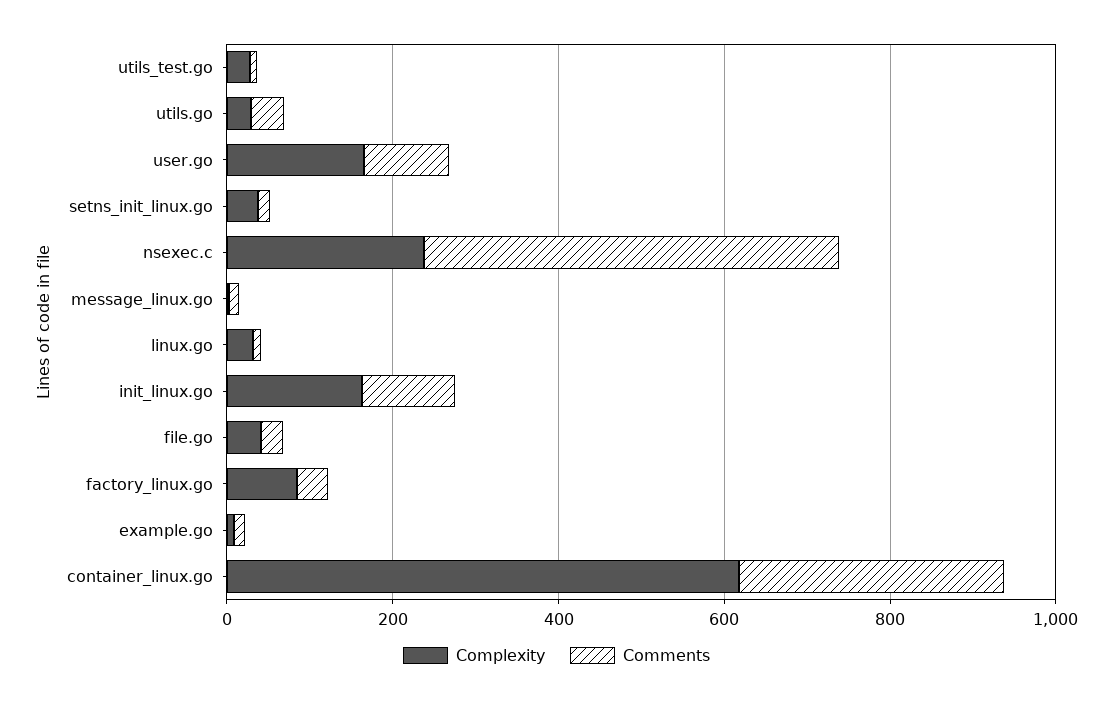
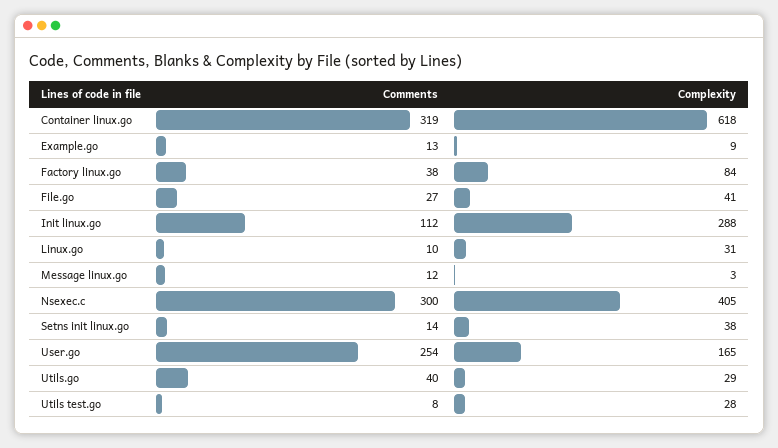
  {
    "Complexity": {
      "utils_test.go": 28,
      "utils.go": 29,
      "user.go": 165,
      "setns_init_linux.go": 38,
-     "nsexec.c": 250,
+     "nsexec.c": 405,
      "message_linux.go": 3,
      "linux.go": 31,
-     "init_linux.go": 150,
+     "init_linux.go": 288,
      "file.go": 41,
      "factory_linux.go": 84,
      "example.go": 9,
      "container_linux.go": 618
    },
    "Comments": {
      "utils_test.go": 8,
      "utils.go": 40,
-     "user.go": 100,
+     "user.go": 254,
      "setns_init_linux.go": 14,
-     "nsexec.c": 500,
+     "nsexec.c": 300,
      "message_linux.go": 12,
      "linux.go": 10,
      "init_linux.go": 112,
      "file.go": 27,
      "factory_linux.go": 38,
      "example.go": 13,
      "container_linux.go": 319
    }
  }

